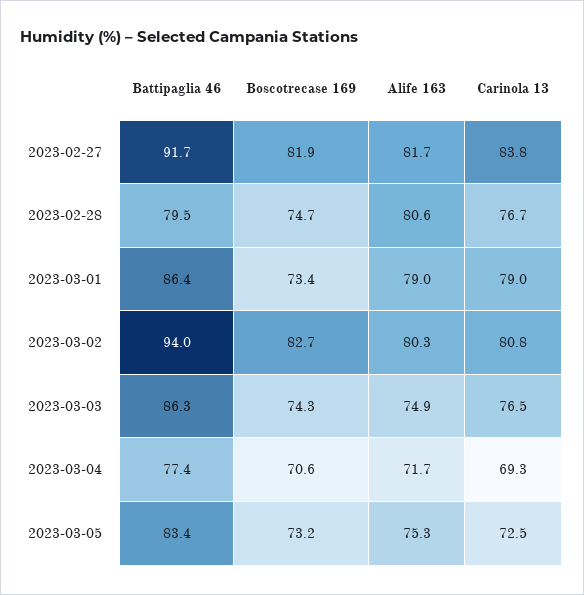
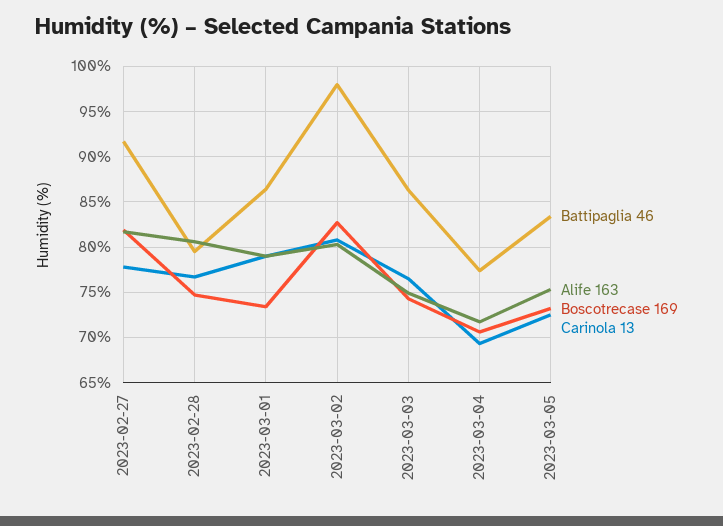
  {
    "Battipaglia 46": {
      "2023-02-27": 91.7,
      "2023-02-28": 79.5,
      "2023-03-01": 86.4,
-     "2023-03-02": 94,
+     "2023-03-02": 98,
      "2023-03-03": 86.3,
      "2023-03-04": 77.4,
      "2023-03-05": 83.4
    },
    "Boscotrecase 169": {
      "2023-02-27": 81.9,
      "2023-02-28": 74.7,
      "2023-03-01": 73.4,
      "2023-03-02": 82.7,
      "2023-03-03": 74.3,
      "2023-03-04": 70.6,
      "2023-03-05": 73.2
    },
    "Alife 163": {
      "2023-02-27": 81.7,
      "2023-02-28": 80.6,
      "2023-03-01": 79,
      "2023-03-02": 80.3,
      "2023-03-03": 74.9,
      "2023-03-04": 71.7,
      "2023-03-05": 75.3
    },
    "Carinola 13": {
-     "2023-02-27": 83.8,
+     "2023-02-27": 78,
      "2023-02-28": 76.7,
      "2023-03-01": 79,
      "2023-03-02": 80.8,
      "2023-03-03": 76.5,
      "2023-03-04": 69.3,
      "2023-03-05": 72.5
    }
  }

